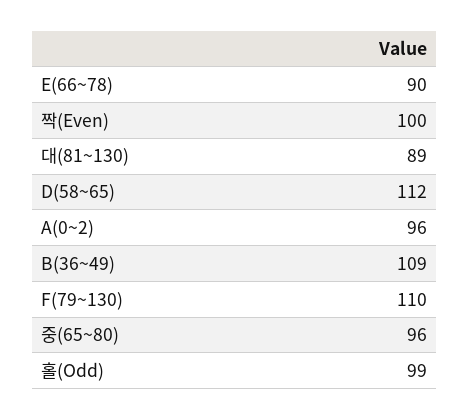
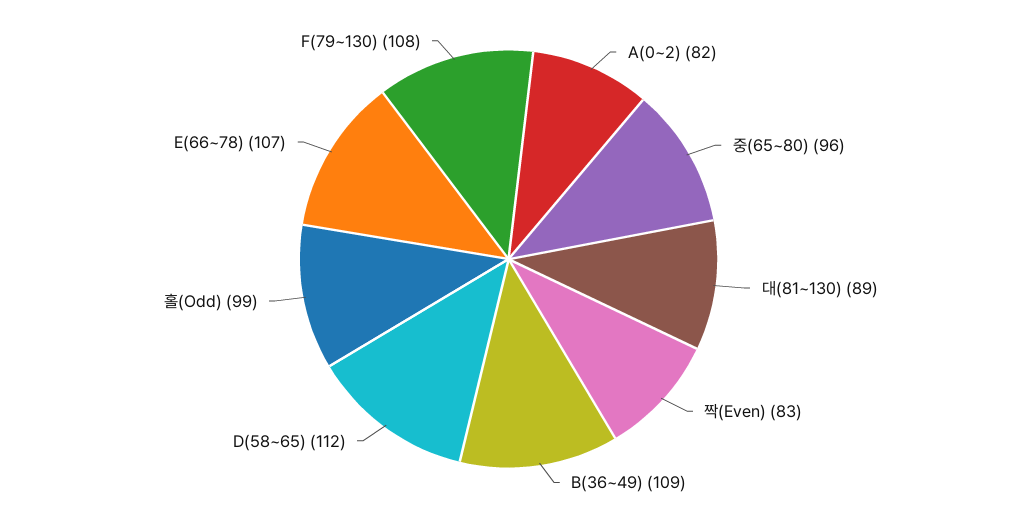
  {
-   "E(66~78)": 90,
+   "E(66~78)": 107,
-   "짝(Even)": 100,
+   "짝(Even)": 83,
    "대(81~130)": 89,
    "D(58~65)": 112,
-   "A(0~2)": 96,
+   "A(0~2)": 82,
    "B(36~49)": 109,
-   "F(79~130)": 110,
+   "F(79~130)": 108,
    "중(65~80)": 96,
    "홀(Odd)": 99
  }

